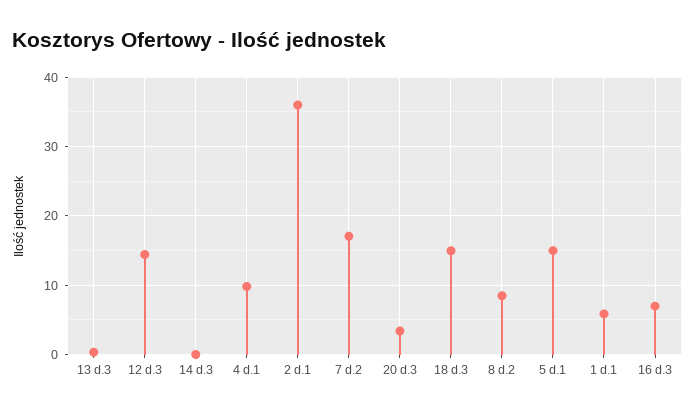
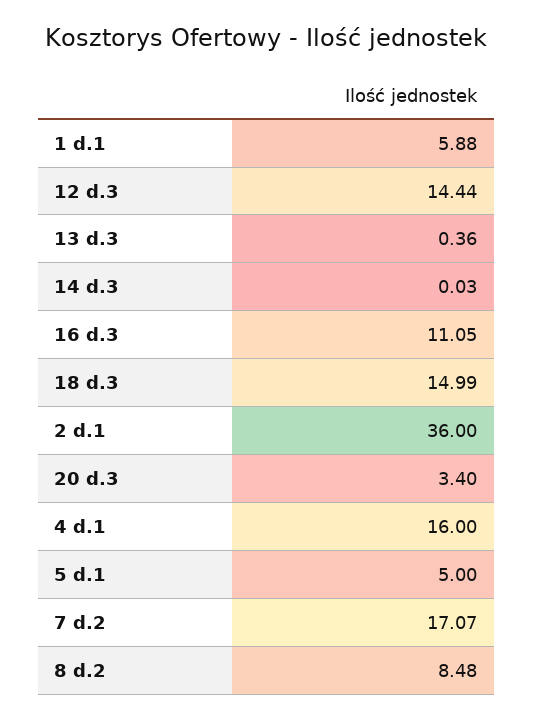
  {
    "13 d.3": 0.36,
    "12 d.3": 14.44,
    "14 d.3": 0.03,
-   "4 d.1": 10,
+   "4 d.1": 16,
    "2 d.1": 36,
    "7 d.2": 17.07,
    "20 d.3": 3.4,
    "18 d.3": 14.99,
    "8 d.2": 8.48,
-   "5 d.1": 15,
+   "5 d.1": 5,
    "1 d.1": 5.88,
-   "16 d.3": 7
+   "16 d.3": 11.05
  }

